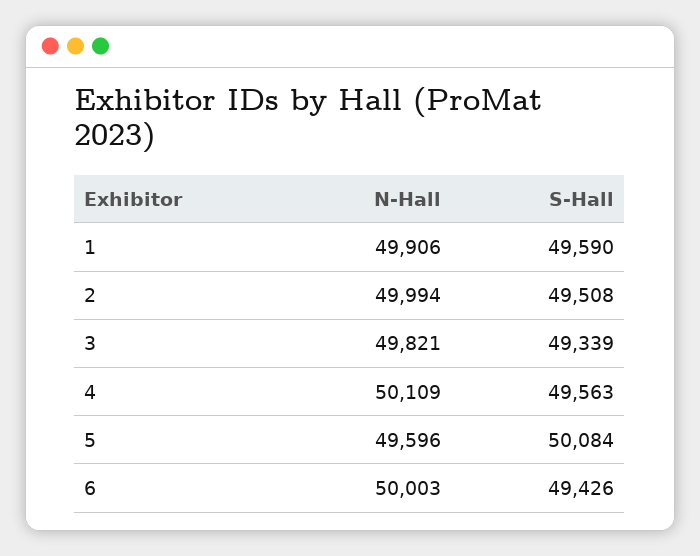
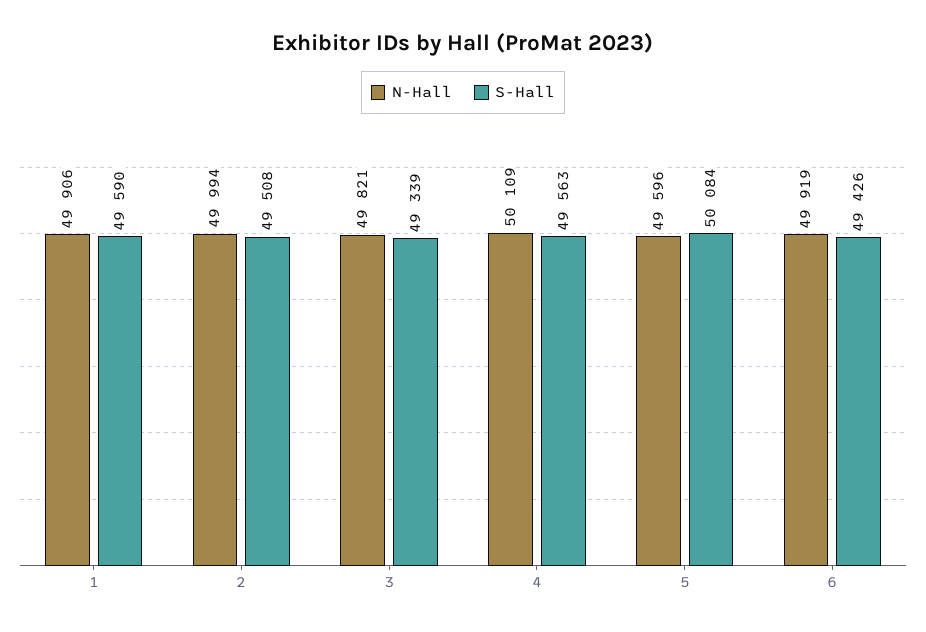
  {
    "N-Hall": {
      "1": 49906,
      "2": 49994,
      "3": 49821,
      "4": 50109,
      "5": 49596,
-     "6": 50003
+     "6": 49919
    },
    "S-Hall": {
      "1": 49590,
      "2": 49508,
      "3": 49339,
      "4": 49563,
      "5": 50084,
      "6": 49426
    }
  }

